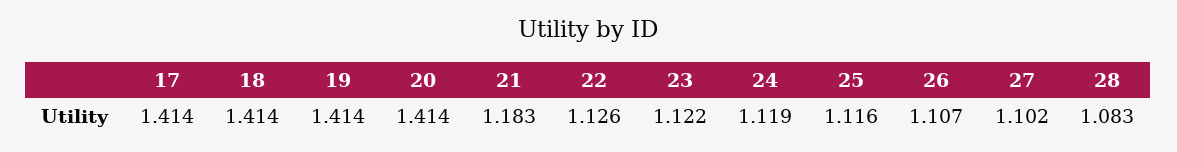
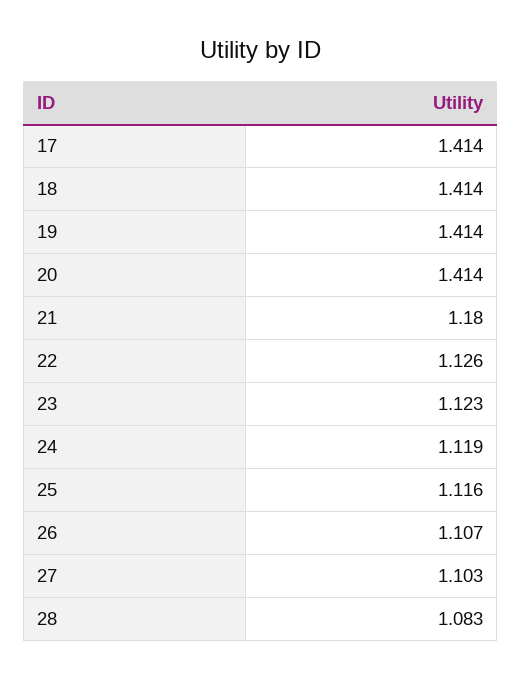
  {
    "17": 1.414,
    "18": 1.414,
    "19": 1.414,
    "20": 1.414,
-   "21": 1.183,
+   "21": 1.18,
    "22": 1.126,
-   "23": 1.122,
+   "23": 1.123,
    "24": 1.119,
    "25": 1.116,
    "26": 1.107,
-   "27": 1.102,
+   "27": 1.103,
    "28": 1.083
  }

